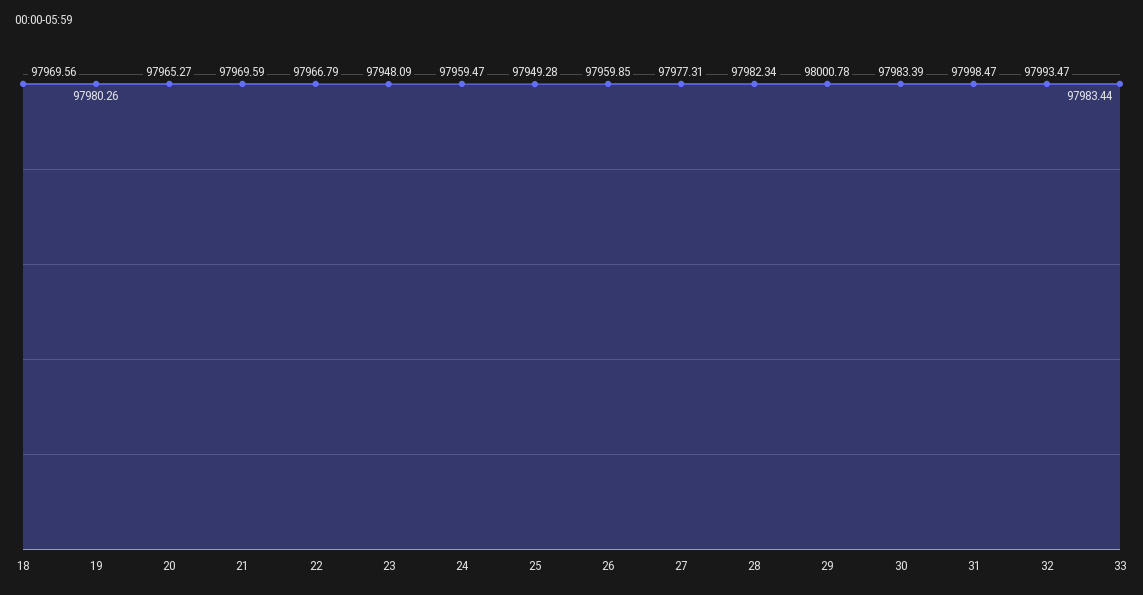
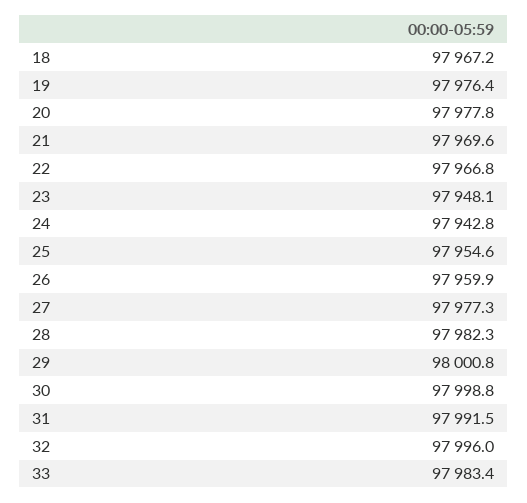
  {
-   "18": 97969.56,
+   "18": 97967.2,
-   "19": 97980.26,
+   "19": 97976.4,
-   "20": 97965.27,
+   "20": 97977.8,
    "21": 97969.59,
    "22": 97966.79,
    "23": 97948.09,
-   "24": 97959.47,
+   "24": 97942.8,
-   "25": 97949.28,
+   "25": 97954.6,
    "26": 97959.85,
    "27": 97977.31,
    "28": 97982.34,
    "29": 98000.78,
-   "30": 97983.39,
+   "30": 97998.8,
-   "31": 97998.47,
+   "31": 97991.5,
-   "32": 97993.47,
+   "32": 97996,
    "33": 97983.44
  }

